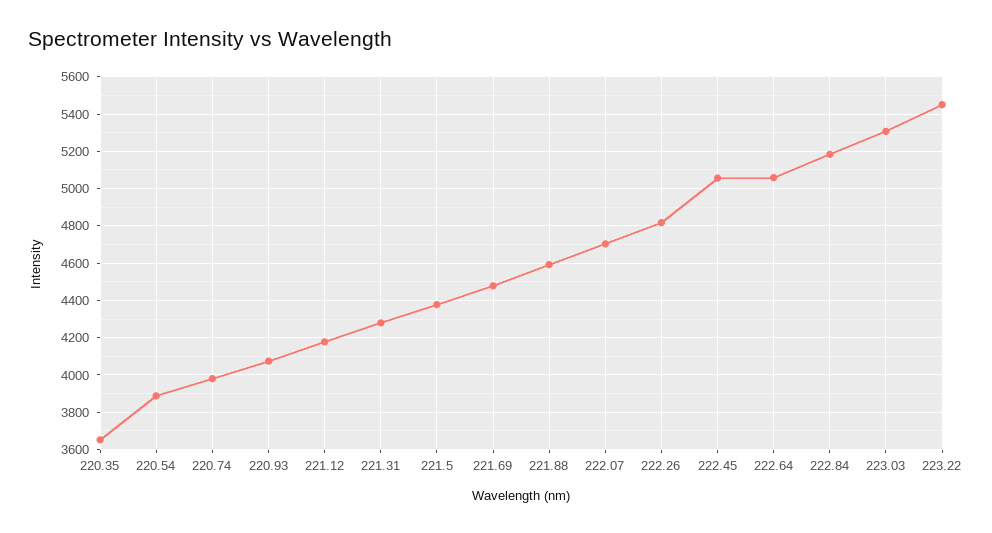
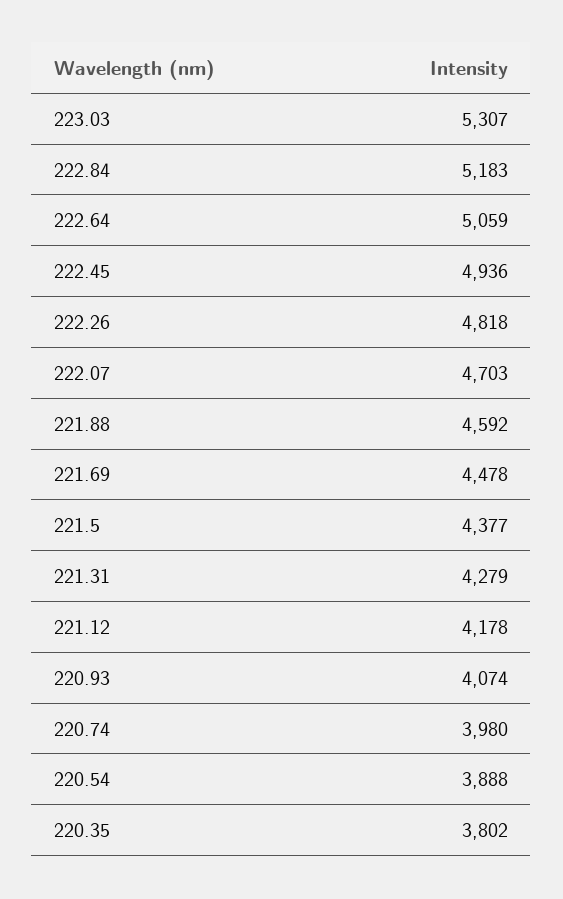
  {
-   "220.35": 3650,
+   "220.35": 3802,
    "220.54": 3888,
    "220.74": 3980,
    "220.93": 4074,
    "221.12": 4178,
    "221.31": 4279,
    "221.5": 4377,
    "221.69": 4478,
    "221.88": 4592,
    "222.07": 4703,
    "222.26": 4818,
-   "222.45": 5050,
+   "222.45": 4936,
    "222.64": 5059,
    "222.84": 5183,
-   "223.03": 5307,
+   "223.03": 5307
-   "223.22": 5450
  }

